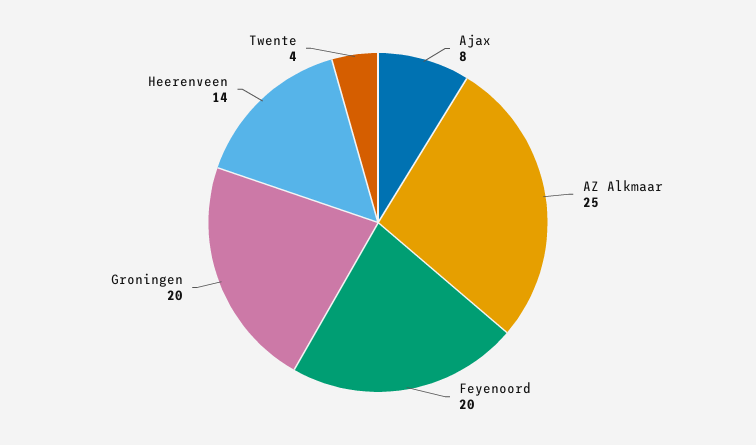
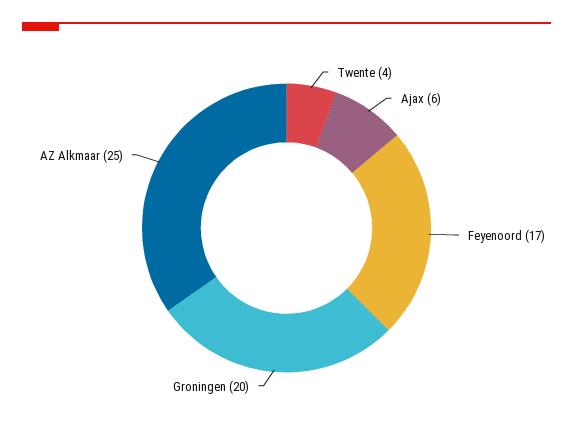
  {
-   "Ajax": 8,
+   "Ajax": 6,
    "AZ Alkmaar": 25,
-   "Feyenoord": 20,
+   "Feyenoord": 17,
    "Groningen": 20,
-   "Heerenveen": 14,
    "Twente": 4
  }

